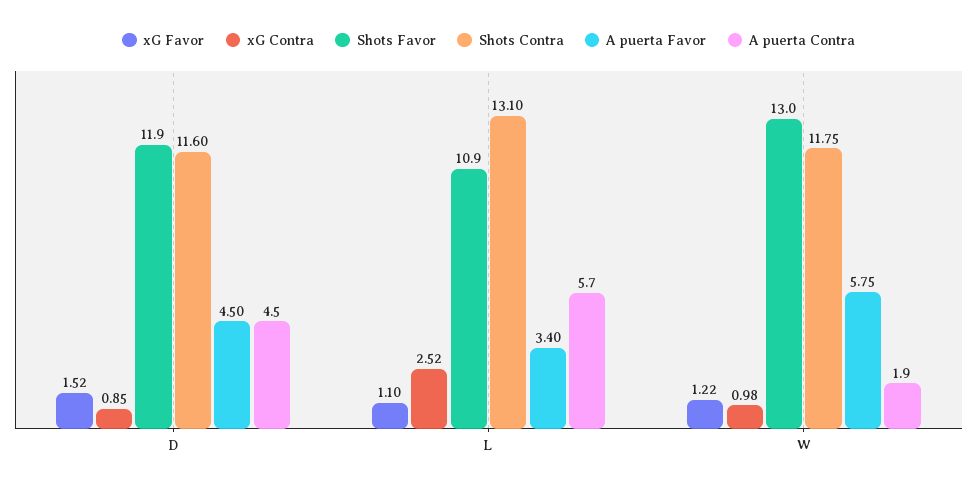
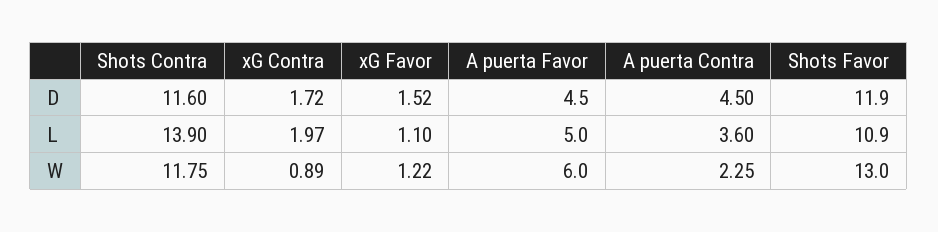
  {
    "xG Favor": {
      "D": 1.52,
      "L": 1.1,
      "W": 1.22
    },
    "xG Contra": {
-     "D": 0.85,
+     "D": 1.72,
-     "L": 2.52,
+     "L": 1.97,
-     "W": 0.98
+     "W": 0.89
    },
    "Shots Favor": {
      "D": 11.9,
      "L": 10.9,
      "W": 13
    },
    "Shots Contra": {
      "D": 11.6,
-     "L": 13.1,
+     "L": 13.9,
      "W": 11.75
    },
    "A puerta Favor": {
      "D": 4.5,
-     "L": 3.4,
+     "L": 5,
-     "W": 5.75
+     "W": 6
    },
    "A puerta Contra": {
      "D": 4.5,
-     "L": 5.7,
+     "L": 3.6,
-     "W": 1.9
+     "W": 2.25
    }
  }

